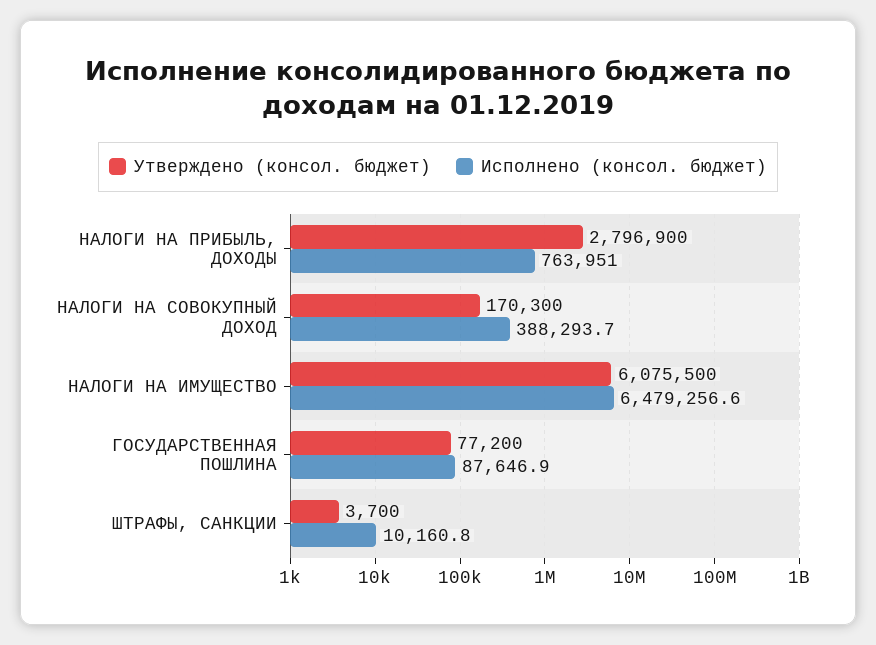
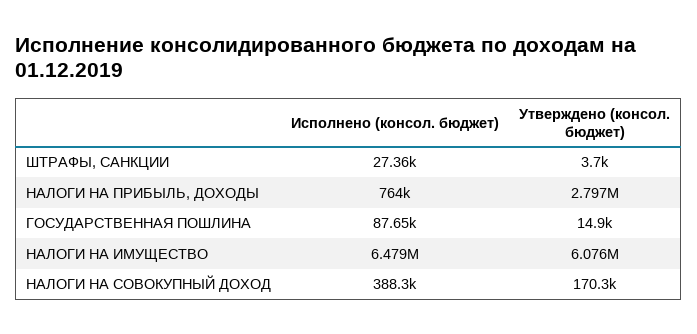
  {
    "Утверждено (консол. бюджет)": {
      "НАЛОГИ НА ПРИБЫЛЬ, ДОХОДЫ": 2796900,
      "НАЛОГИ НА СОВОКУПНЫЙ ДОХОД": 170300,
      "НАЛОГИ НА ИМУЩЕСТВО": 6075500,
-     "ГОСУДАРСТВЕННАЯ ПОШЛИНА": 77200,
+     "ГОСУДАРСТВЕННАЯ ПОШЛИНА": 14900,
      "ШТРАФЫ, САНКЦИИ": 3700
    },
    "Исполнено (консол. бюджет)": {
      "НАЛОГИ НА ПРИБЫЛЬ, ДОХОДЫ": 763951,
      "НАЛОГИ НА СОВОКУПНЫЙ ДОХОД": 388293.7,
      "НАЛОГИ НА ИМУЩЕСТВО": 6479256.6,
      "ГОСУДАРСТВЕННАЯ ПОШЛИНА": 87646.9,
-     "ШТРАФЫ, САНКЦИИ": 10160.8
+     "ШТРАФЫ, САНКЦИИ": 27360
    }
  }

